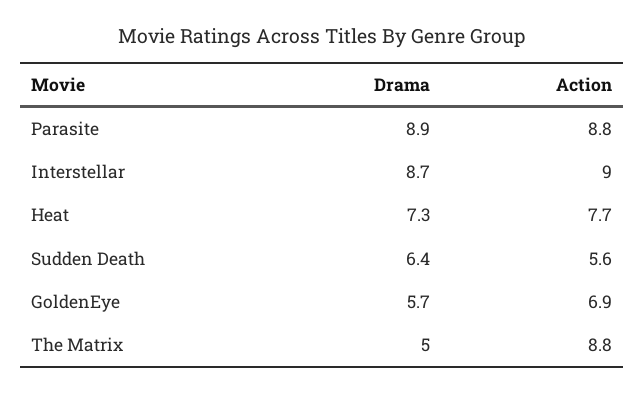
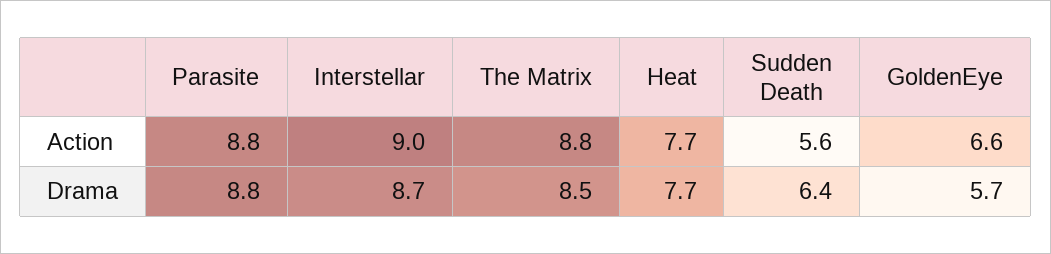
  {
    "Drama": {
-     "Parasite": 8.9,
+     "Parasite": 8.8,
      "Interstellar": 8.7,
-     "Heat": 7.3,
+     "Heat": 7.7,
      "Sudden Death": 6.4,
      "GoldenEye": 5.7,
-     "The Matrix": 5
+     "The Matrix": 8.5
    },
    "Action": {
      "Parasite": 8.8,
      "Interstellar": 9,
      "Heat": 7.7,
      "Sudden Death": 5.6,
-     "GoldenEye": 6.9,
+     "GoldenEye": 6.6,
      "The Matrix": 8.8
    }
  }

